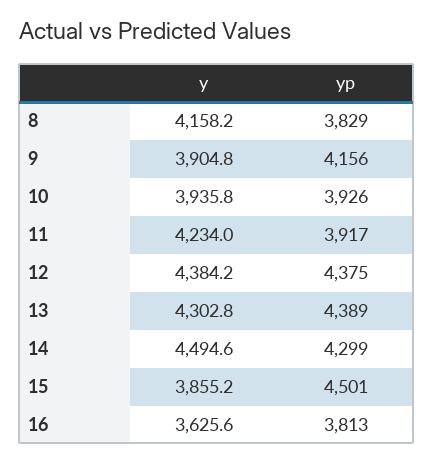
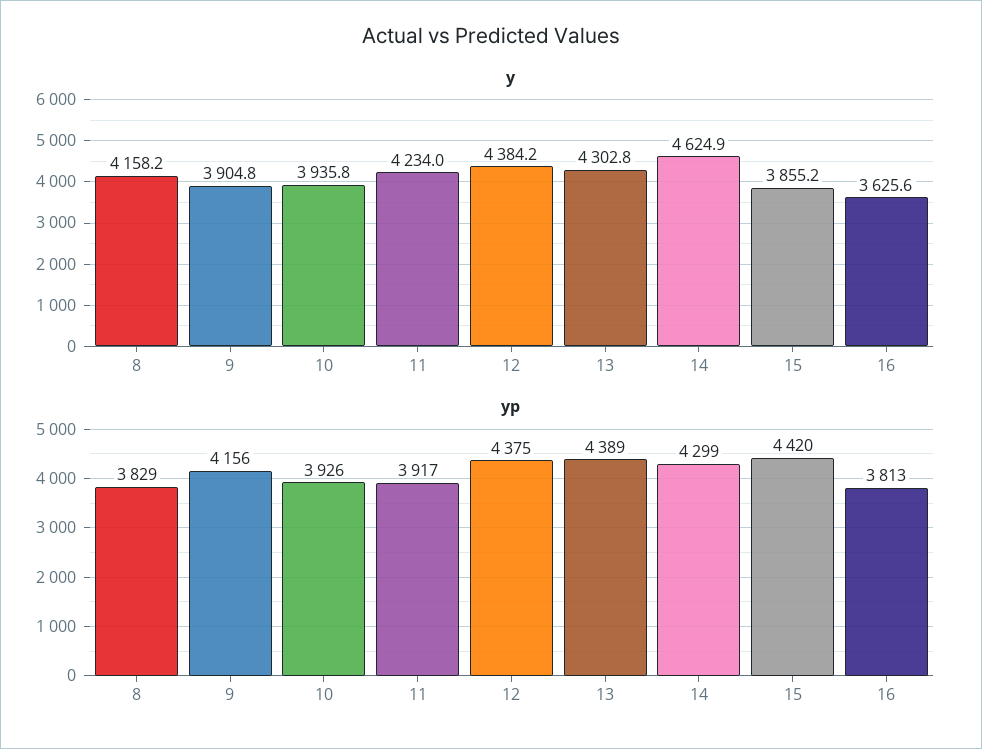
  {
    "y": {
      "8": 4158.2,
      "9": 3904.8,
      "10": 3935.8,
      "11": 4234,
      "12": 4384.2,
      "13": 4302.8,
-     "14": 4494.6,
+     "14": 4624.9,
      "15": 3855.2,
      "16": 3625.6
    },
    "yp": {
      "8": 3829,
      "9": 4156,
      "10": 3926,
      "11": 3917,
      "12": 4375,
      "13": 4389,
      "14": 4299,
-     "15": 4501,
+     "15": 4420,
      "16": 3813
    }
  }

